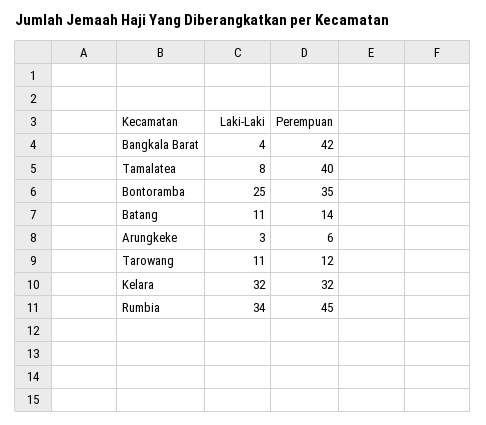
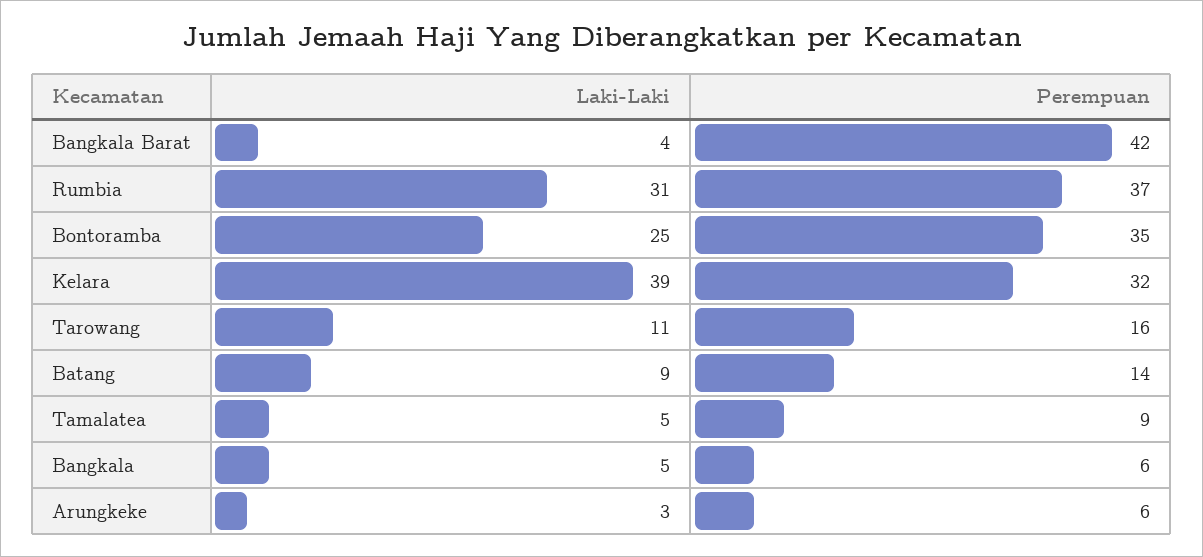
  {
    "Laki-Laki": {
      "Bangkala Barat": 4,
-     "Tamalatea": 8,
+     "Tamalatea": 5,
      "Bontoramba": 25,
-     "Batang": 11,
+     "Batang": 9,
      "Arungkeke": 3,
      "Tarowang": 11,
-     "Kelara": 32,
+     "Kelara": 39,
-     "Rumbia": 34
+     "Rumbia": 31,
+     "Bangkala": 5
    },
    "Perempuan": {
      "Bangkala Barat": 42,
-     "Tamalatea": 40,
+     "Tamalatea": 9,
      "Bontoramba": 35,
      "Batang": 14,
      "Arungkeke": 6,
-     "Tarowang": 12,
+     "Tarowang": 16,
      "Kelara": 32,
-     "Rumbia": 45
+     "Rumbia": 37,
+     "Bangkala": 6
    }
  }

